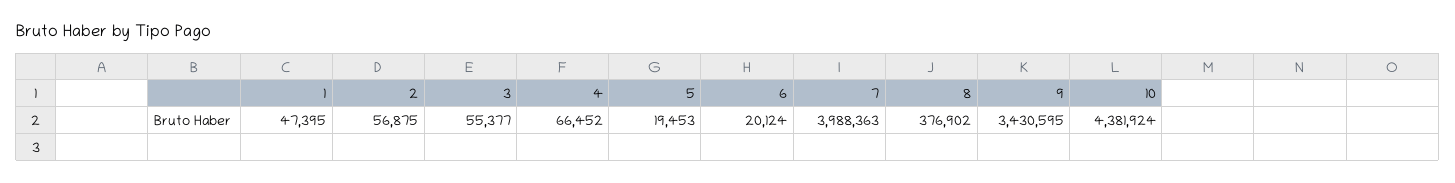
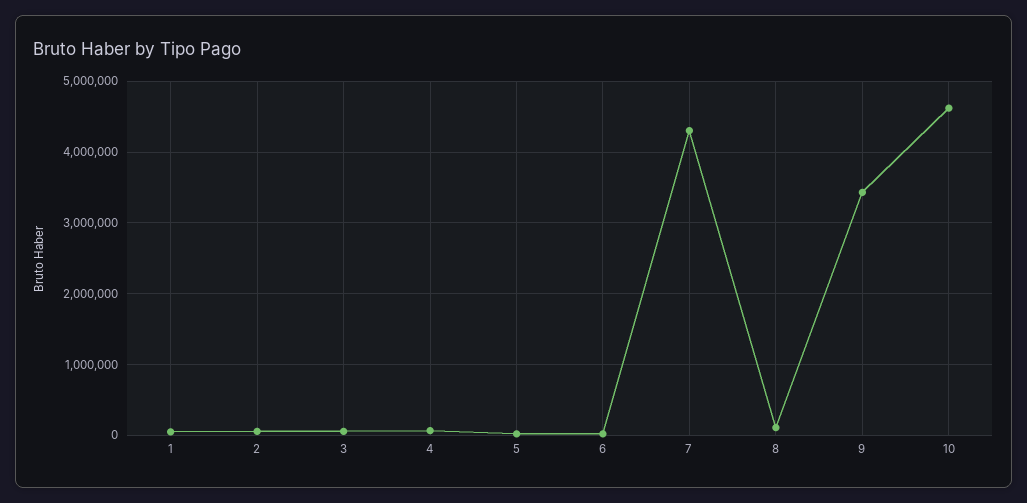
  {
    "1": 47395,
    "2": 56875,
    "3": 55377,
    "4": 66452,
    "5": 19453,
    "6": 20124,
-   "7": 3988363,
+   "7": 4300000,
-   "8": 376902,
+   "8": 100000,
    "9": 3430595,
-   "10": 4381924
+   "10": 4600000
  }

